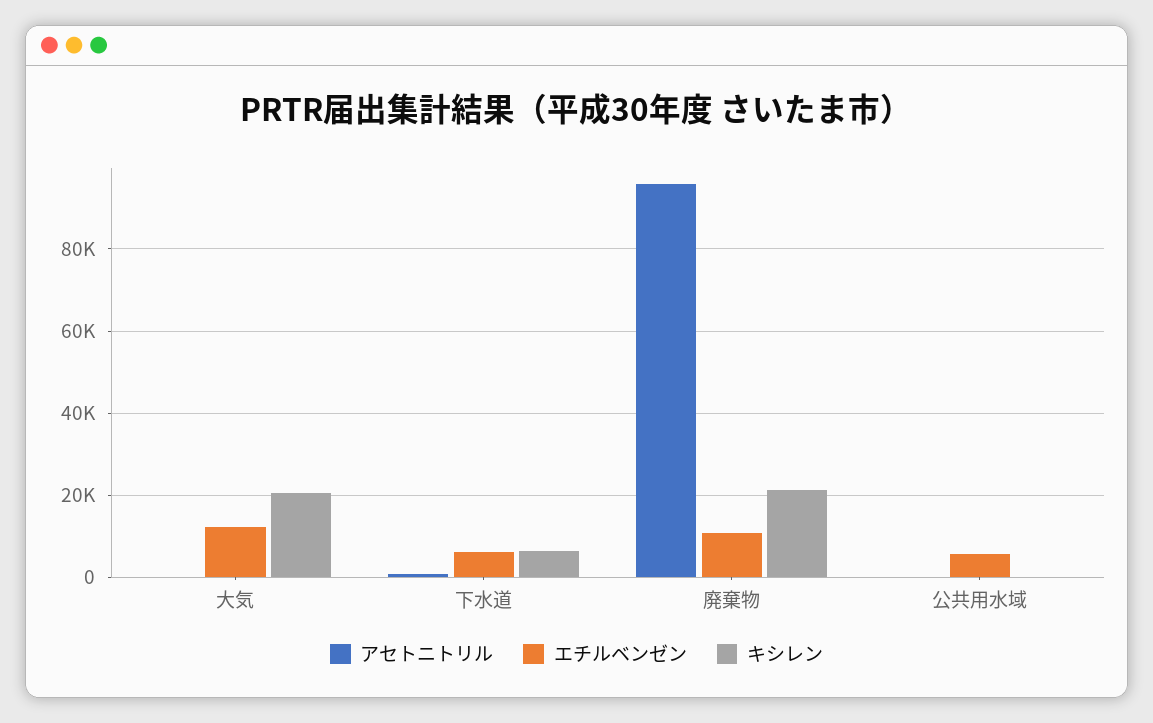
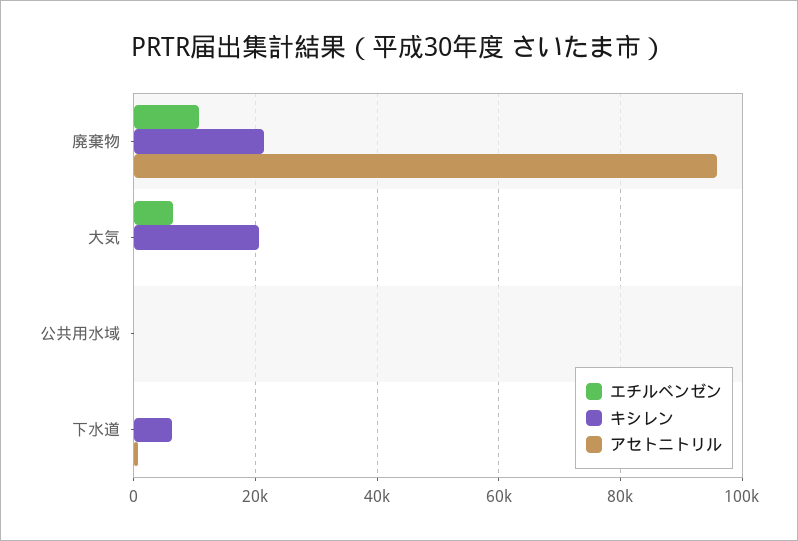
  {
    "アセトニトリル": {
      "大気": 0,
      "下水道": 0,
      "廃棄物": 96000,
      "公共用水域": 0
    },
    "エチルベンゼン": {
-     "大気": 12000,
+     "大気": 6000,
-     "下水道": 6000,
+     "下水道": 0,
      "廃棄物": 10000,
-     "公共用水域": 6000
+     "公共用水域": 0
    },
    "キシレン": {
      "大気": 20000,
      "下水道": 6000,
      "廃棄物": 22000,
      "公共用水域": 0
    }
  }

